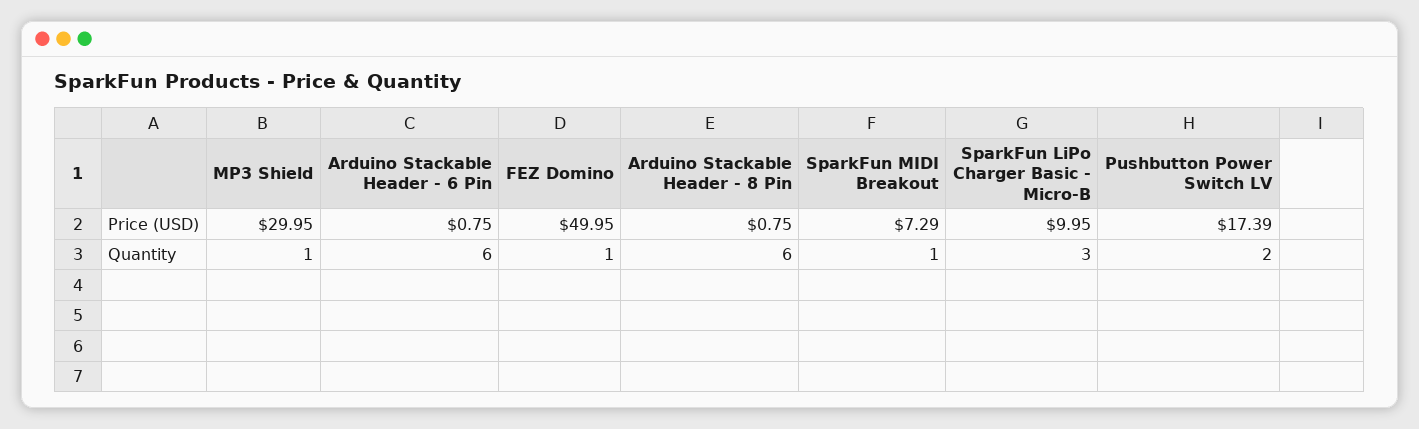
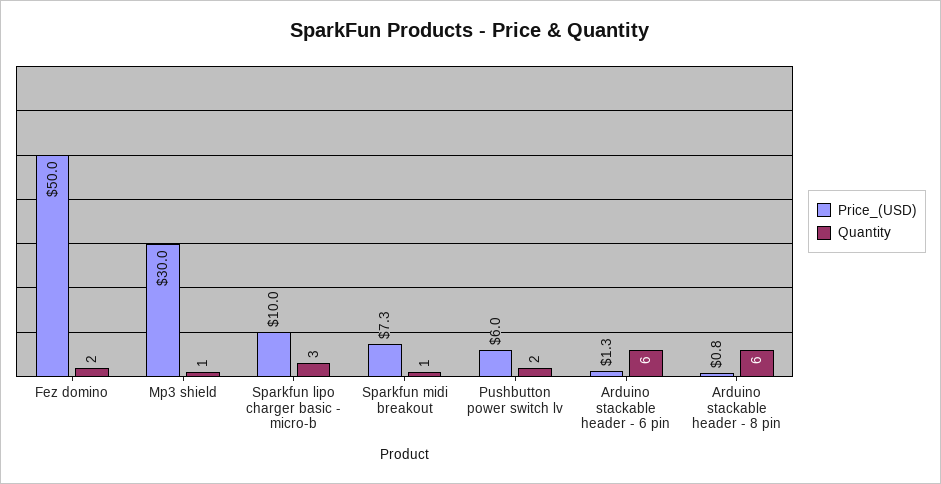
  {
    "Price (USD)": {
      "MP3 Shield": 29.95,
-     "Arduino Stackable Header - 6 Pin": 0.75,
+     "Arduino Stackable Header - 6 Pin": 1.3,
      "FEZ Domino": 49.95,
      "Arduino Stackable Header - 8 Pin": 0.75,
      "SparkFun MIDI Breakout": 7.29,
      "SparkFun LiPo Charger Basic - Micro-B": 9.95,
-     "Pushbutton Power Switch LV": 17.39
+     "Pushbutton Power Switch LV": 6
    },
    "Quantity": {
      "MP3 Shield": 1,
      "Arduino Stackable Header - 6 Pin": 6,
-     "FEZ Domino": 1,
+     "FEZ Domino": 2,
      "Arduino Stackable Header - 8 Pin": 6,
      "SparkFun MIDI Breakout": 1,
      "SparkFun LiPo Charger Basic - Micro-B": 3,
      "Pushbutton Power Switch LV": 2
    }
  }

